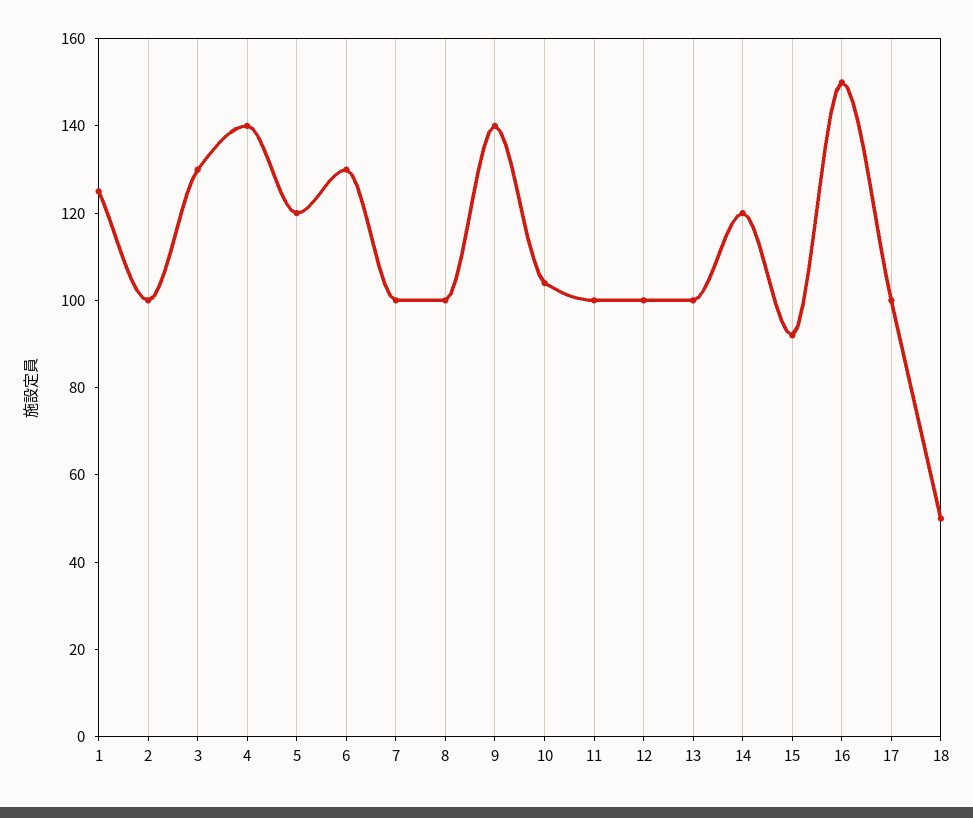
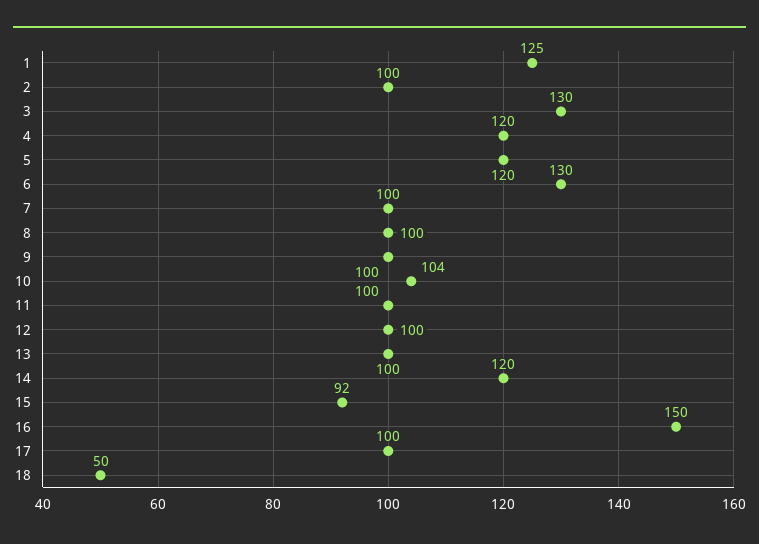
  {
    "1": 125,
    "2": 100,
    "3": 130,
-   "4": 140,
+   "4": 120,
    "5": 120,
    "6": 130,
    "7": 100,
    "8": 100,
-   "9": 140,
+   "9": 100,
    "10": 104,
    "11": 100,
    "12": 100,
    "13": 100,
    "14": 120,
    "15": 92,
    "16": 150,
    "17": 100,
    "18": 50
  }

